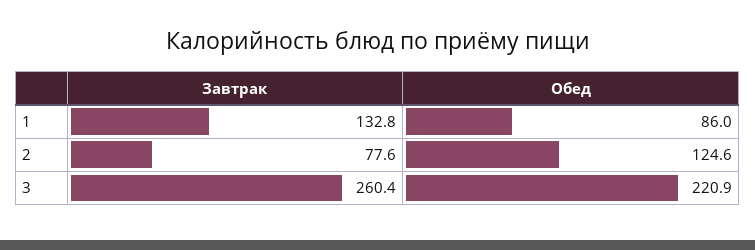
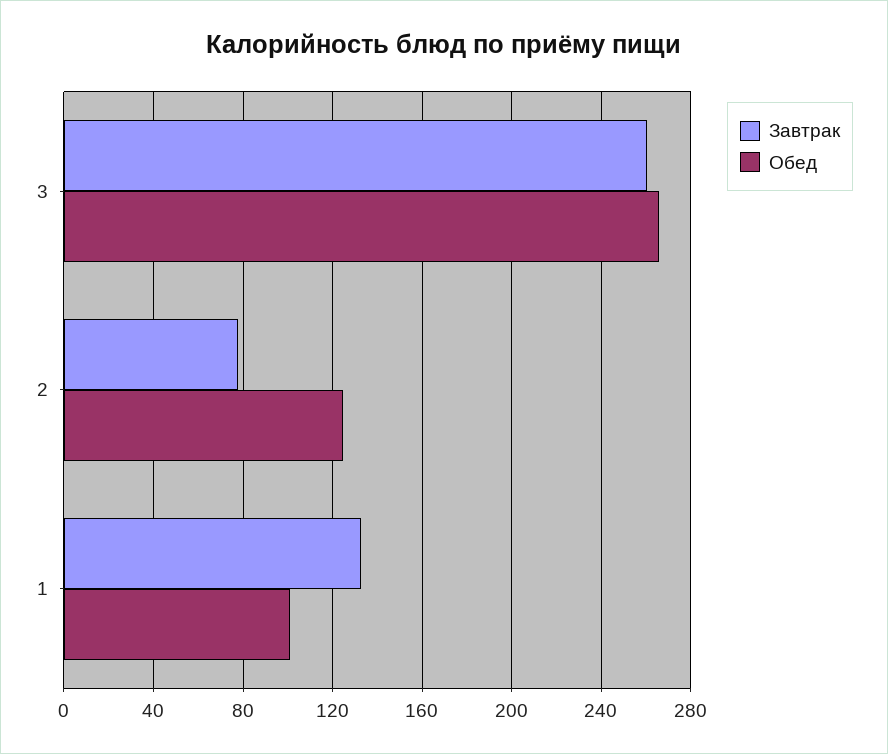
  {
    "Завтрак": {
      "1": 132.8,
      "2": 77.6,
      "3": 260.4
    },
    "Обед": {
-     "1": 86,
+     "1": 100,
      "2": 124.6,
-     "3": 220.9
+     "3": 265
    }
  }

